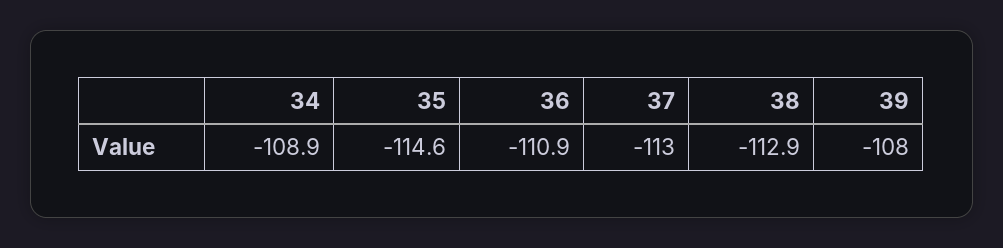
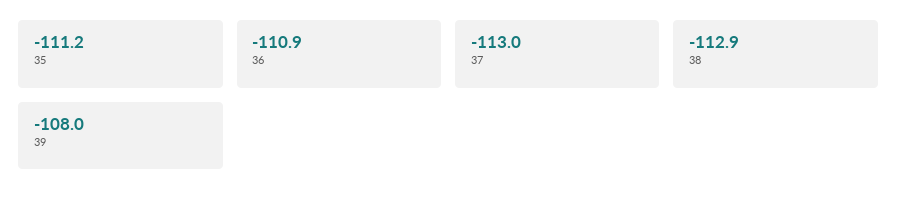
  {
-   "34": -108.9,
-   "35": -114.6,
+   "35": -111.2,
    "36": -110.9,
    "37": -113,
    "38": -112.9,
    "39": -108
  }

